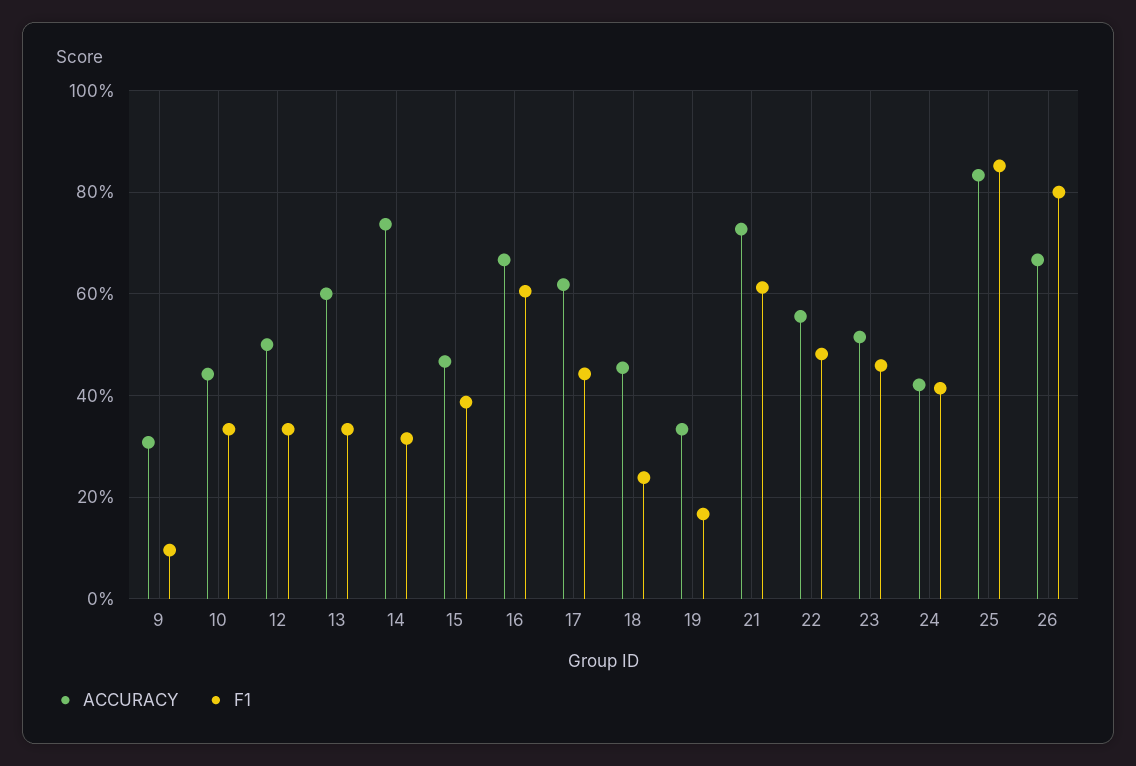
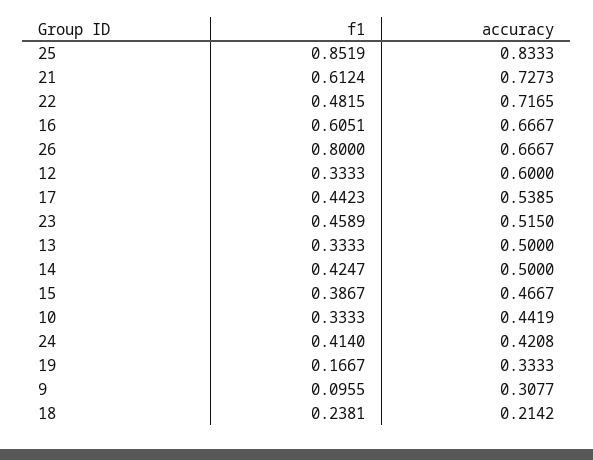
  {
    "ACCURACY": {
      "9": 0.3077,
      "10": 0.4419,
-     "12": 0.5,
+     "12": 0.6,
-     "13": 0.6,
+     "13": 0.5,
-     "14": 0.74,
+     "14": 0.5,
      "15": 0.4667,
      "16": 0.6667,
-     "17": 0.62,
+     "17": 0.5385,
-     "18": 0.46,
+     "18": 0.2142,
      "19": 0.3333,
      "21": 0.7273,
-     "22": 0.56,
+     "22": 0.7165,
      "23": 0.515,
      "24": 0.4208,
      "25": 0.8333,
      "26": 0.6667
    },
    "F1": {
      "9": 0.0955,
      "10": 0.3333,
      "12": 0.3333,
      "13": 0.3333,
-     "14": 0.32,
+     "14": 0.4247,
      "15": 0.3867,
      "16": 0.6051,
      "17": 0.4423,
      "18": 0.2381,
      "19": 0.1667,
      "21": 0.6124,
      "22": 0.4815,
      "23": 0.4589,
      "24": 0.414,
      "25": 0.8519,
      "26": 0.8
    }
  }

